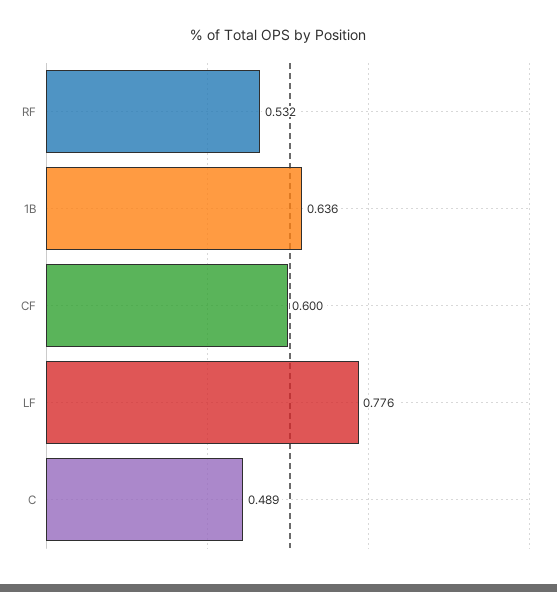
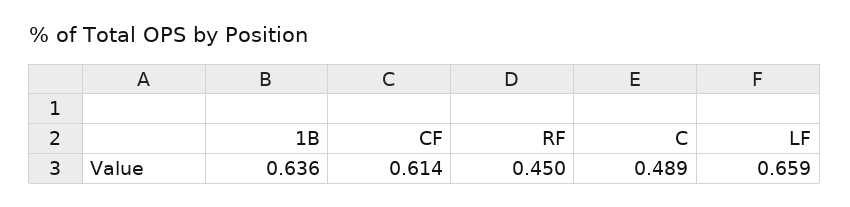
  {
-   "RF": 0.532,
+   "RF": 0.45,
    "1B": 0.636,
-   "CF": 0.6,
+   "CF": 0.614,
-   "LF": 0.776,
+   "LF": 0.659,
    "C": 0.489
  }

